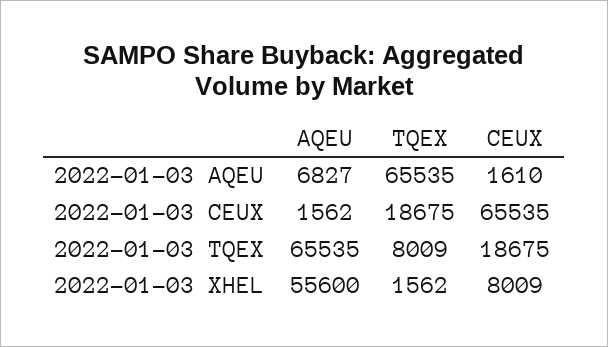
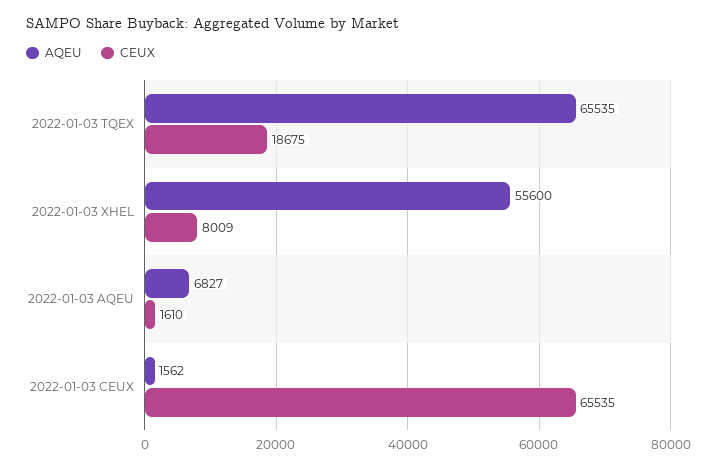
  {
    "AQEU": {
      "2022-01-03 AQEU": 6827,
      "2022-01-03 CEUX": 1562,
      "2022-01-03 TQEX": 65535,
      "2022-01-03 XHEL": 55600
    },
-   "TQEX": {
-     "2022-01-03 AQEU": 65535,
-     "2022-01-03 CEUX": 18675,
-     "2022-01-03 TQEX": 8009,
-     "2022-01-03 XHEL": 1562
-   },
    "CEUX": {
      "2022-01-03 AQEU": 1610,
      "2022-01-03 CEUX": 65535,
      "2022-01-03 TQEX": 18675,
      "2022-01-03 XHEL": 8009
    }
  }

